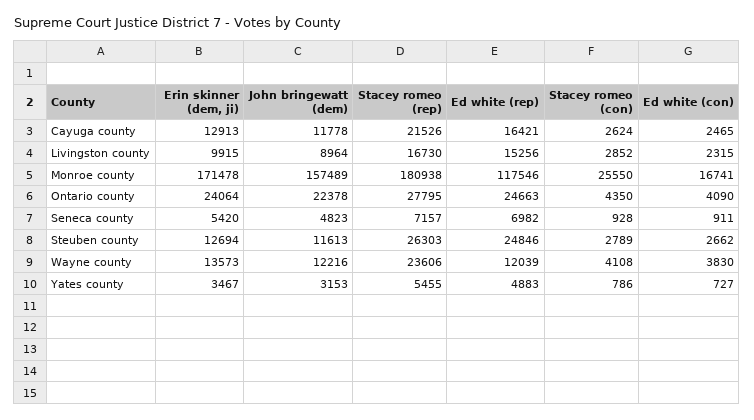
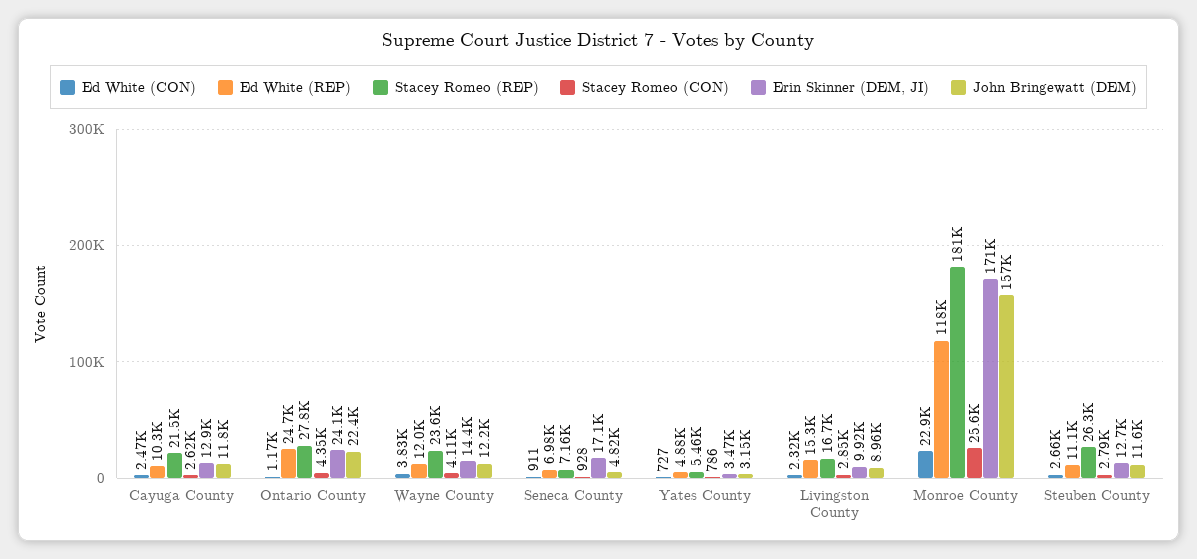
  {
    "Erin skinner (dem, ji)": {
      "Cayuga county": 12913,
      "Livingston county": 9915,
      "Monroe county": 171478,
      "Ontario county": 24064,
-     "Seneca county": 5420,
+     "Seneca county": 17100,
      "Steuben county": 12694,
-     "Wayne county": 13573,
+     "Wayne county": 14400,
      "Yates county": 3467
    },
    "John bringewatt (dem)": {
      "Cayuga county": 11778,
      "Livingston county": 8964,
      "Monroe county": 157489,
      "Ontario county": 22378,
      "Seneca county": 4823,
      "Steuben county": 11613,
      "Wayne county": 12216,
      "Yates county": 3153
    },
    "Stacey romeo (rep)": {
      "Cayuga county": 21526,
      "Livingston county": 16730,
      "Monroe county": 180938,
      "Ontario county": 27795,
      "Seneca county": 7157,
      "Steuben county": 26303,
      "Wayne county": 23606,
      "Yates county": 5455
    },
    "Ed white (rep)": {
-     "Cayuga county": 16421,
+     "Cayuga county": 10300,
      "Livingston county": 15256,
      "Monroe county": 117546,
      "Ontario county": 24663,
      "Seneca county": 6982,
-     "Steuben county": 24846,
+     "Steuben county": 11100,
      "Wayne county": 12039,
      "Yates county": 4883
    },
    "Stacey romeo (con)": {
      "Cayuga county": 2624,
      "Livingston county": 2852,
      "Monroe county": 25550,
      "Ontario county": 4350,
      "Seneca county": 928,
      "Steuben county": 2789,
      "Wayne county": 4108,
      "Yates county": 786
    },
    "Ed white (con)": {
      "Cayuga county": 2465,
      "Livingston county": 2315,
-     "Monroe county": 16741,
+     "Monroe county": 22900,
-     "Ontario county": 4090,
+     "Ontario county": 1170,
      "Seneca county": 911,
      "Steuben county": 2662,
      "Wayne county": 3830,
      "Yates county": 727
    }
  }

